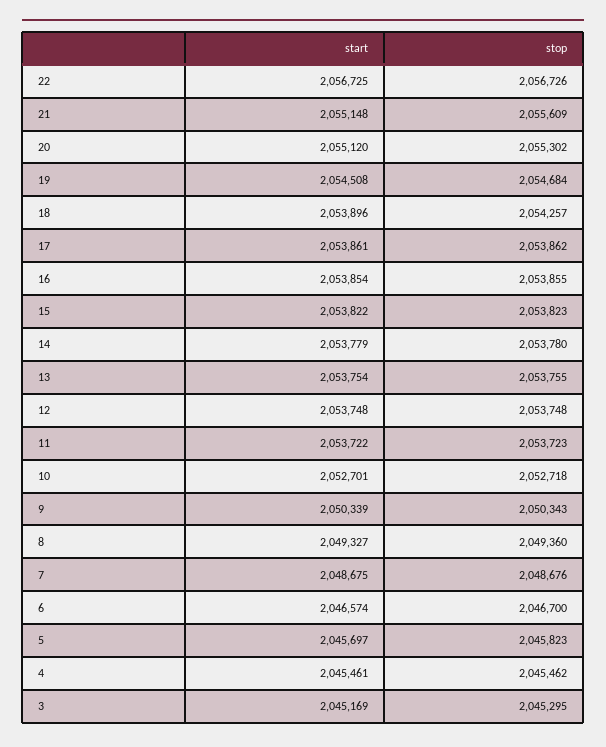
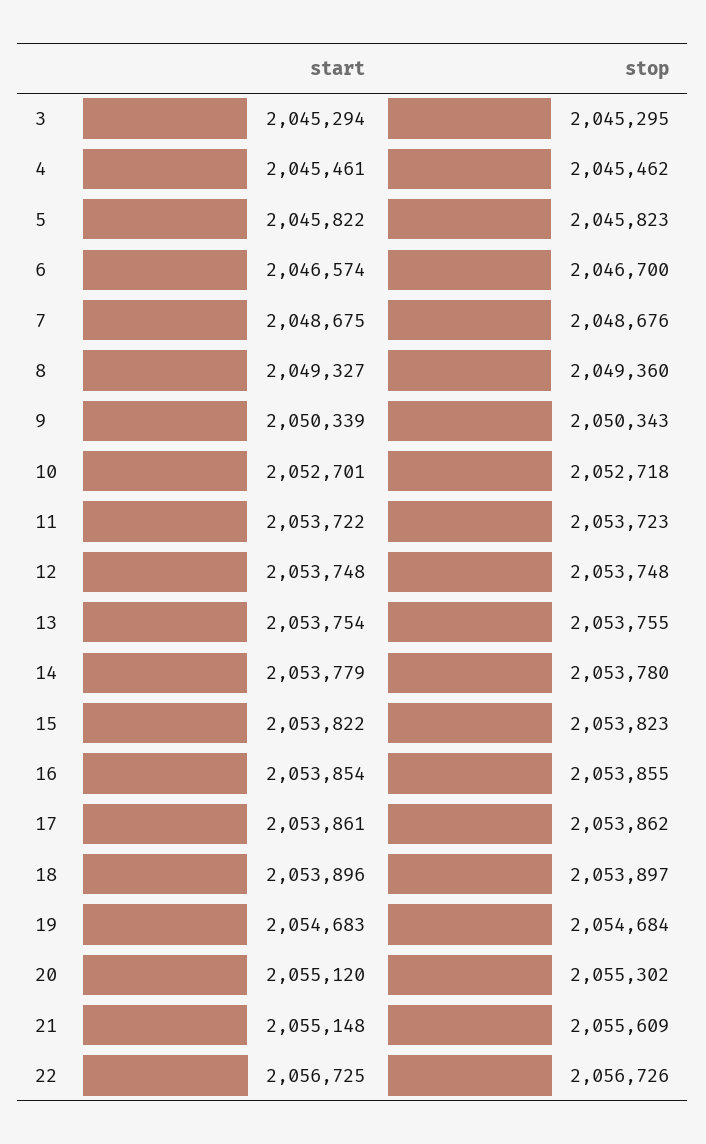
  {
    "start": {
      "22": 2056725,
      "21": 2055148,
      "20": 2055120,
-     "19": 2054508,
+     "19": 2054683,
      "18": 2053896,
      "17": 2053861,
      "16": 2053854,
      "15": 2053822,
      "14": 2053779,
      "13": 2053754,
      "12": 2053748,
      "11": 2053722,
      "10": 2052701,
      "9": 2050339,
      "8": 2049327,
      "7": 2048675,
      "6": 2046574,
-     "5": 2045697,
+     "5": 2045822,
      "4": 2045461,
-     "3": 2045169
+     "3": 2045294
    },
    "stop": {
      "22": 2056726,
      "21": 2055609,
      "20": 2055302,
      "19": 2054684,
-     "18": 2054257,
+     "18": 2053897,
      "17": 2053862,
      "16": 2053855,
      "15": 2053823,
      "14": 2053780,
      "13": 2053755,
      "12": 2053748,
      "11": 2053723,
      "10": 2052718,
      "9": 2050343,
      "8": 2049360,
      "7": 2048676,
      "6": 2046700,
      "5": 2045823,
      "4": 2045462,
      "3": 2045295
    }
  }

